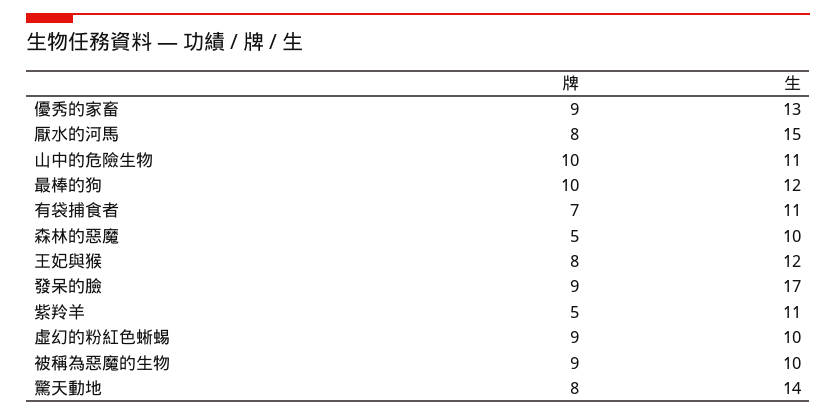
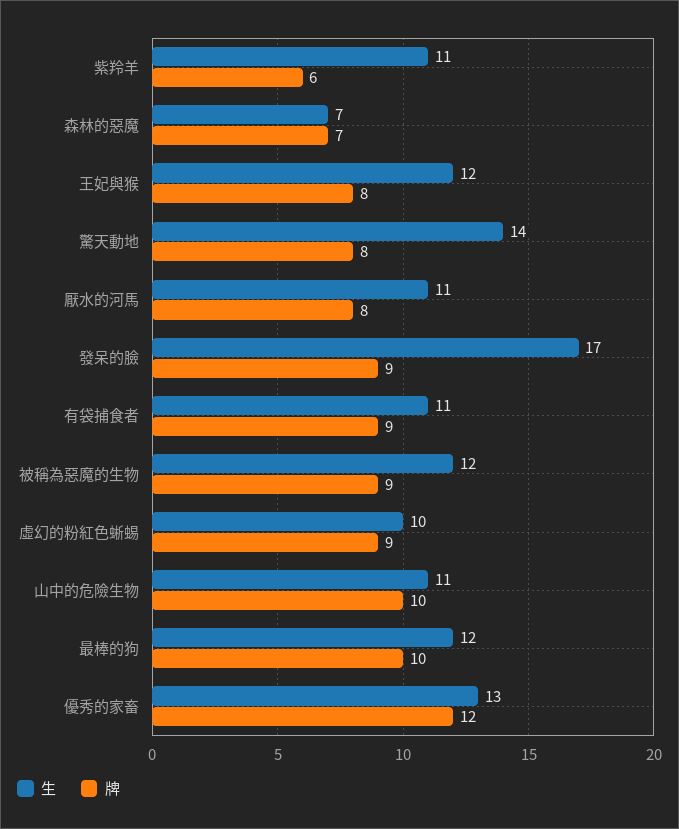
  {
    "牌": {
-     "優秀的家畜": 9,
+     "優秀的家畜": 12,
      "厭水的河馬": 8,
      "山中的危險生物": 10,
      "最棒的狗": 10,
-     "有袋捕食者": 7,
+     "有袋捕食者": 9,
-     "森林的惡魔": 5,
+     "森林的惡魔": 7,
      "王妃與猴": 8,
      "發呆的臉": 9,
-     "紫羚羊": 5,
+     "紫羚羊": 6,
      "虛幻的粉紅色蜥蜴": 9,
      "被稱為惡魔的生物": 9,
      "驚天動地": 8
    },
    "生": {
      "優秀的家畜": 13,
-     "厭水的河馬": 15,
+     "厭水的河馬": 11,
      "山中的危險生物": 11,
      "最棒的狗": 12,
      "有袋捕食者": 11,
-     "森林的惡魔": 10,
+     "森林的惡魔": 7,
      "王妃與猴": 12,
      "發呆的臉": 17,
      "紫羚羊": 11,
      "虛幻的粉紅色蜥蜴": 10,
-     "被稱為惡魔的生物": 10,
+     "被稱為惡魔的生物": 12,
      "驚天動地": 14
    }
  }

